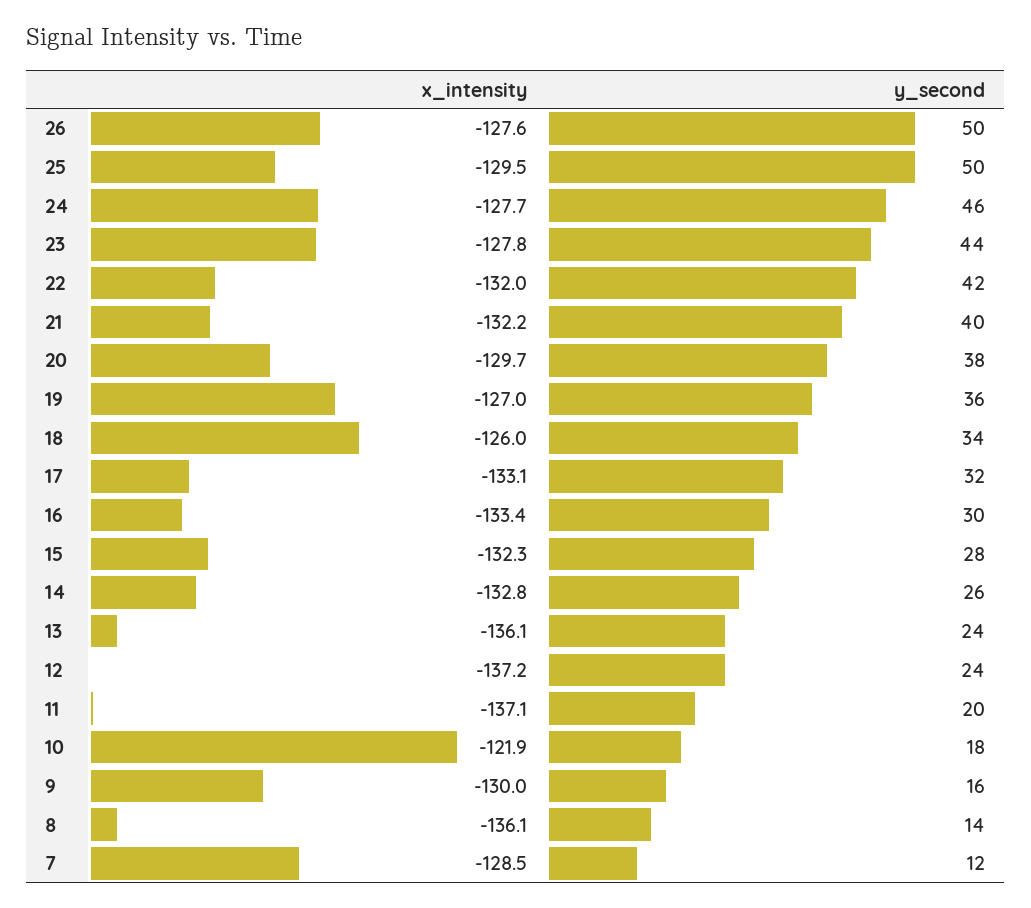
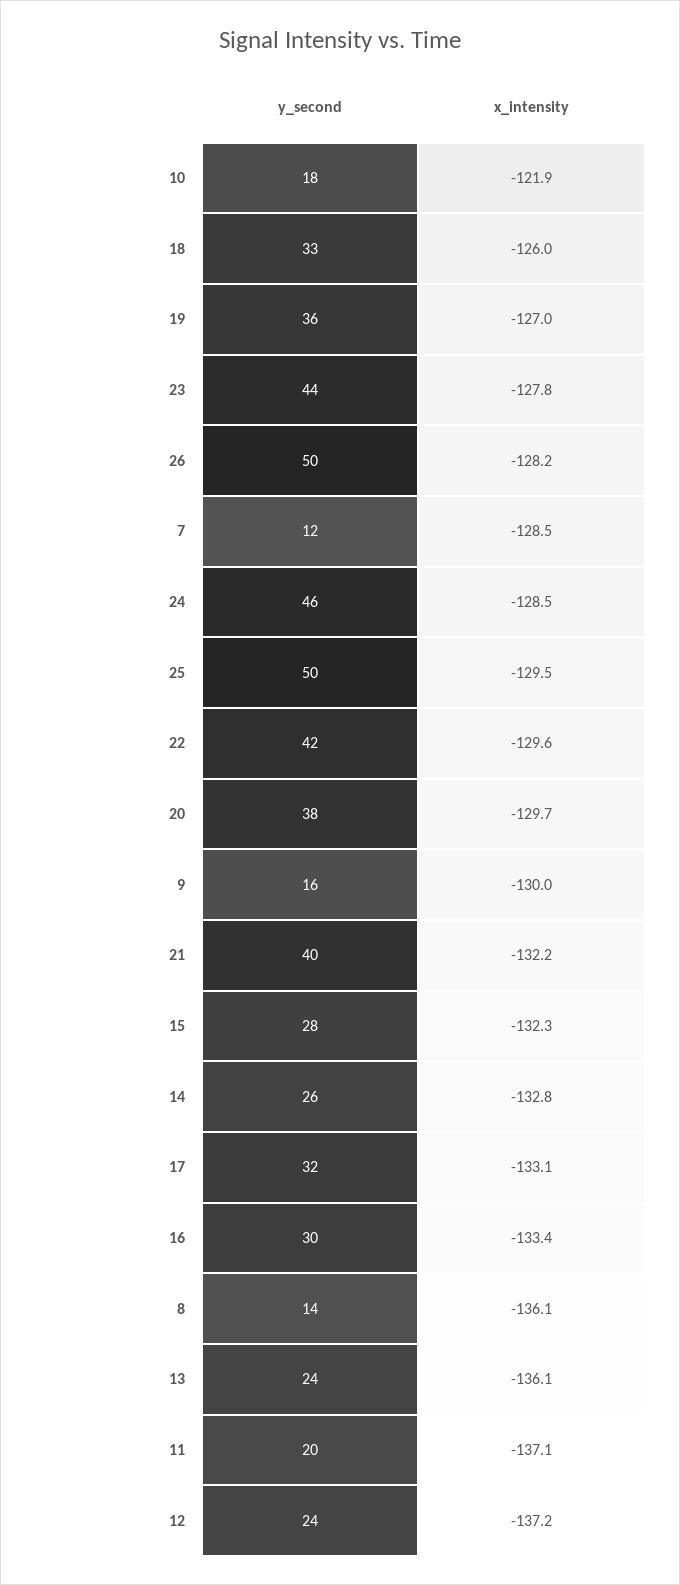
  {
    "x_intensity": {
-     "26": -127.6,
+     "26": -128.2,
      "25": -129.5,
-     "24": -127.7,
+     "24": -128.5,
      "23": -127.8,
-     "22": -132,
+     "22": -129.6,
      "21": -132.2,
      "20": -129.7,
      "19": -127,
      "18": -126,
      "17": -133.1,
      "16": -133.4,
      "15": -132.3,
      "14": -132.8,
      "13": -136.1,
      "12": -137.2,
      "11": -137.1,
      "10": -121.9,
      "9": -130,
      "8": -136.1,
      "7": -128.5
    },
    "y_second": {
      "26": 50,
      "25": 50,
      "24": 46,
      "23": 44,
      "22": 42,
      "21": 40,
      "20": 38,
      "19": 36,
-     "18": 34,
+     "18": 33,
      "17": 32,
      "16": 30,
      "15": 28,
      "14": 26,
      "13": 24,
      "12": 24,
      "11": 20,
      "10": 18,
      "9": 16,
      "8": 14,
      "7": 12
    }
  }

